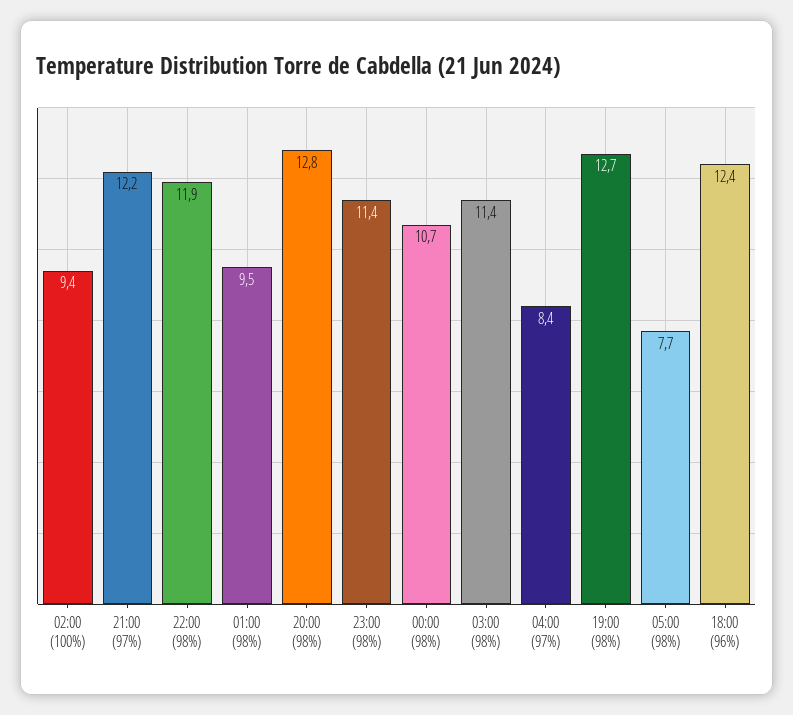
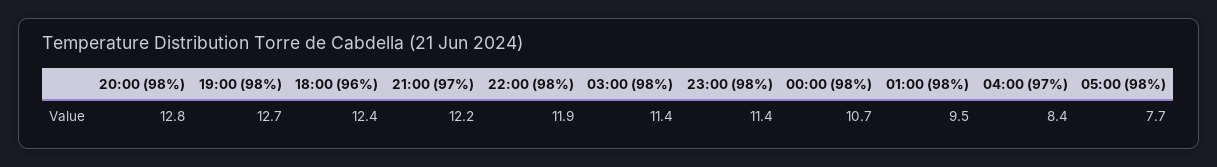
  {
-   "02:00 (100%)": 9.4,
    "21:00 (97%)": 12.2,
    "22:00 (98%)": 11.9,
    "01:00 (98%)": 9.5,
    "20:00 (98%)": 12.8,
    "23:00 (98%)": 11.4,
    "00:00 (98%)": 10.7,
    "03:00 (98%)": 11.4,
    "04:00 (97%)": 8.4,
    "19:00 (98%)": 12.7,
    "05:00 (98%)": 7.7,
    "18:00 (96%)": 12.4
  }

